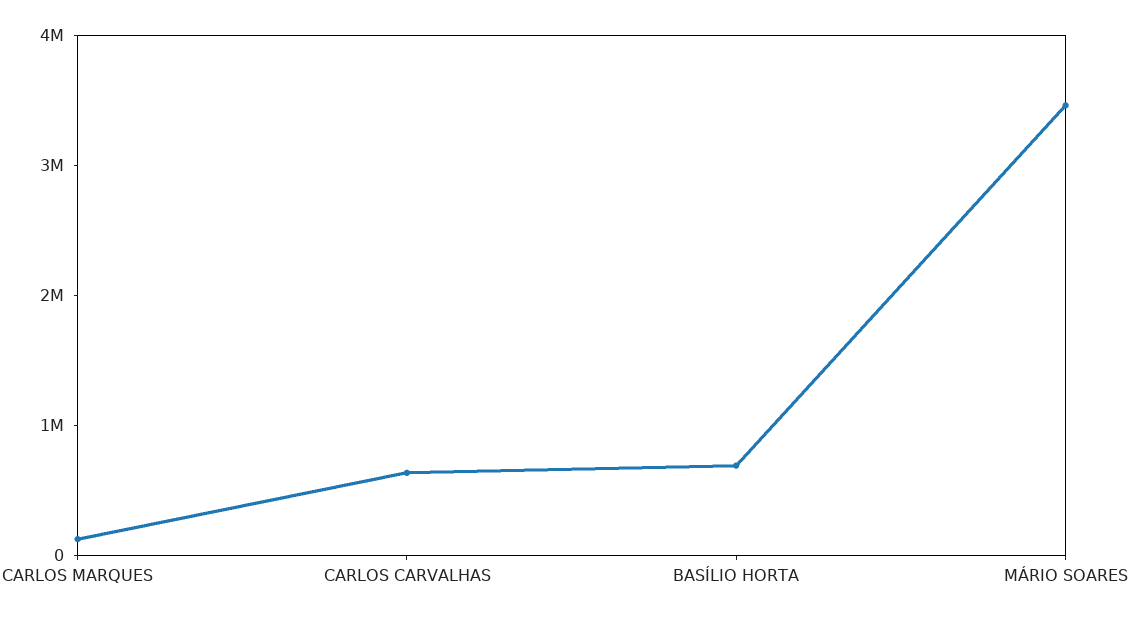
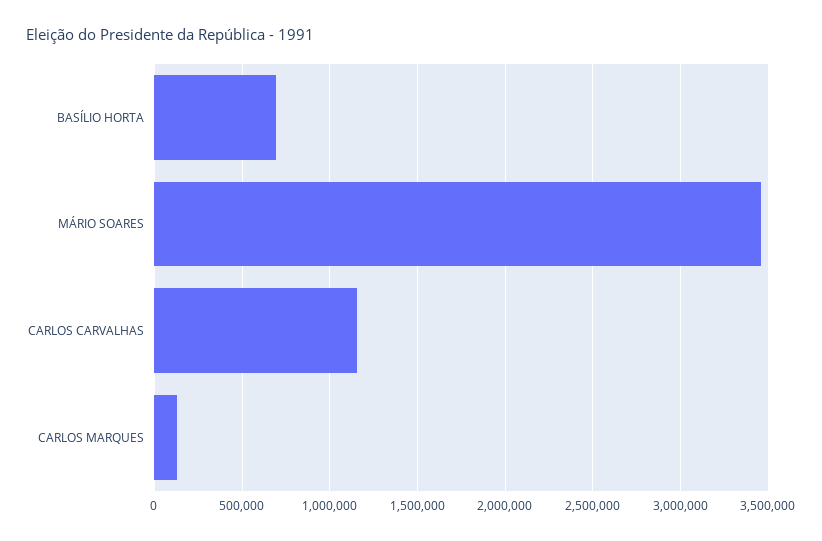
  {
    "CARLOS MARQUES": 150000,
-   "CARLOS CARVALHAS": 600000,
+   "CARLOS CARVALHAS": 1150000,
    "BASÍLIO HORTA": 700000,
    "MÁRIO SOARES": 3450000
  }

